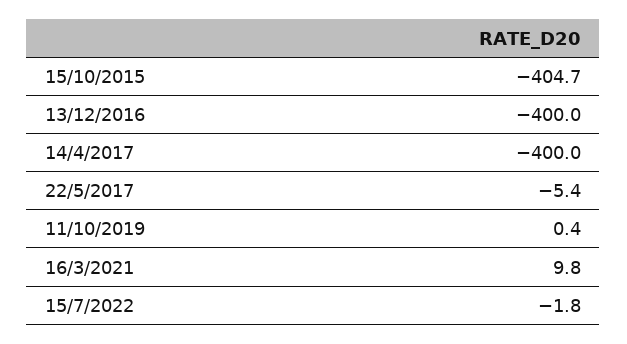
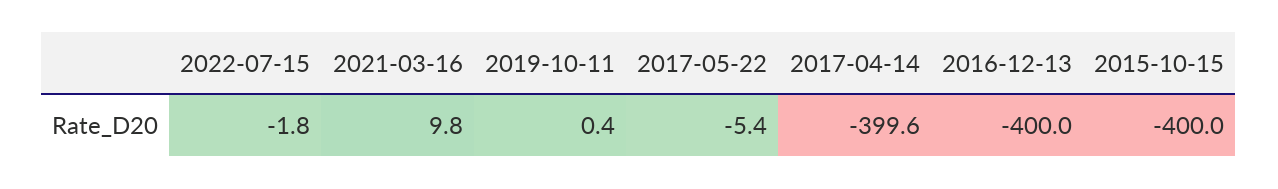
  {
-   "15/10/2015": -404.7,
+   "15/10/2015": -400,
    "13/12/2016": -400,
-   "14/4/2017": -400,
+   "14/4/2017": -399.6,
    "22/5/2017": -5.4,
    "11/10/2019": 0.4,
    "16/3/2021": 9.8,
    "15/7/2022": -1.8
  }

